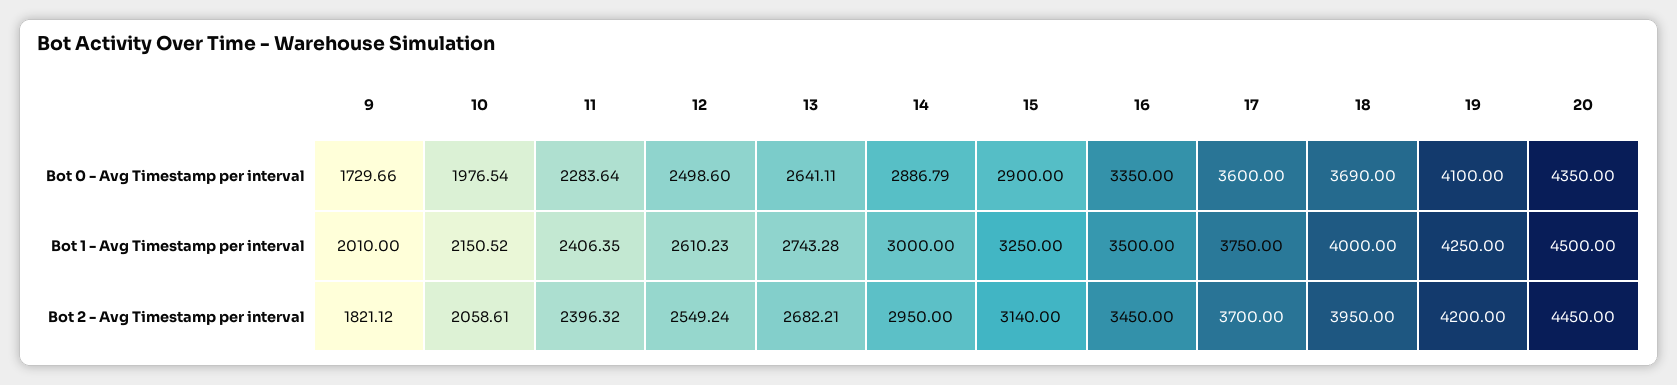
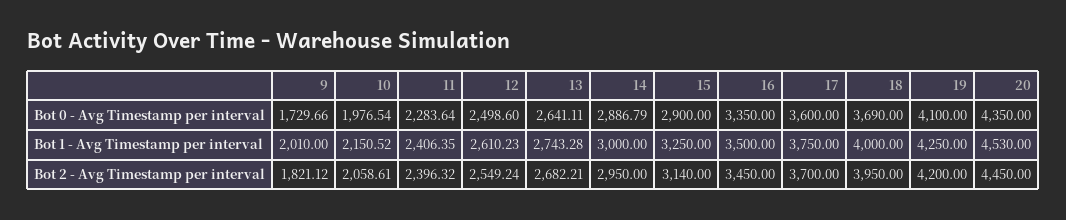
  {
    "9": {
      "Bot 0 - Avg Timestamp per interval": 1729.66,
      "Bot 1 - Avg Timestamp per interval": 2010,
      "Bot 2 - Avg Timestamp per interval": 1821.12
    },
    "10": {
      "Bot 0 - Avg Timestamp per interval": 1976.54,
      "Bot 1 - Avg Timestamp per interval": 2150.52,
      "Bot 2 - Avg Timestamp per interval": 2058.61
    },
    "11": {
      "Bot 0 - Avg Timestamp per interval": 2283.64,
      "Bot 1 - Avg Timestamp per interval": 2406.35,
      "Bot 2 - Avg Timestamp per interval": 2396.32
    },
    "12": {
      "Bot 0 - Avg Timestamp per interval": 2498.6,
      "Bot 1 - Avg Timestamp per interval": 2610.23,
      "Bot 2 - Avg Timestamp per interval": 2549.24
    },
    "13": {
      "Bot 0 - Avg Timestamp per interval": 2641.11,
      "Bot 1 - Avg Timestamp per interval": 2743.28,
      "Bot 2 - Avg Timestamp per interval": 2682.21
    },
    "14": {
      "Bot 0 - Avg Timestamp per interval": 2886.79,
      "Bot 1 - Avg Timestamp per interval": 3000,
      "Bot 2 - Avg Timestamp per interval": 2950
    },
    "15": {
      "Bot 0 - Avg Timestamp per interval": 2900,
      "Bot 1 - Avg Timestamp per interval": 3250,
      "Bot 2 - Avg Timestamp per interval": 3140
    },
    "16": {
      "Bot 0 - Avg Timestamp per interval": 3350,
      "Bot 1 - Avg Timestamp per interval": 3500,
      "Bot 2 - Avg Timestamp per interval": 3450
    },
    "17": {
      "Bot 0 - Avg Timestamp per interval": 3600,
      "Bot 1 - Avg Timestamp per interval": 3750,
      "Bot 2 - Avg Timestamp per interval": 3700
    },
    "18": {
      "Bot 0 - Avg Timestamp per interval": 3690,
      "Bot 1 - Avg Timestamp per interval": 4000,
      "Bot 2 - Avg Timestamp per interval": 3950
    },
    "19": {
      "Bot 0 - Avg Timestamp per interval": 4100,
      "Bot 1 - Avg Timestamp per interval": 4250,
      "Bot 2 - Avg Timestamp per interval": 4200
    },
    "20": {
      "Bot 0 - Avg Timestamp per interval": 4350,
-     "Bot 1 - Avg Timestamp per interval": 4500,
+     "Bot 1 - Avg Timestamp per interval": 4530,
      "Bot 2 - Avg Timestamp per interval": 4450
    }
  }

